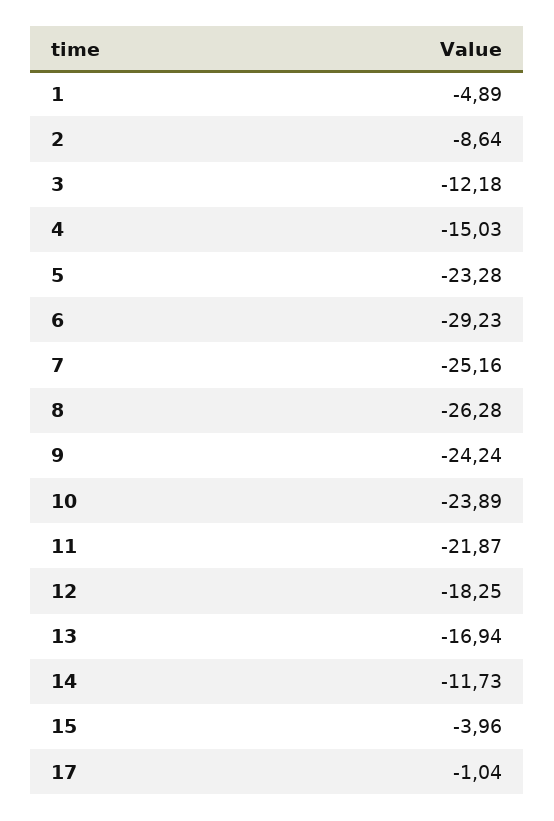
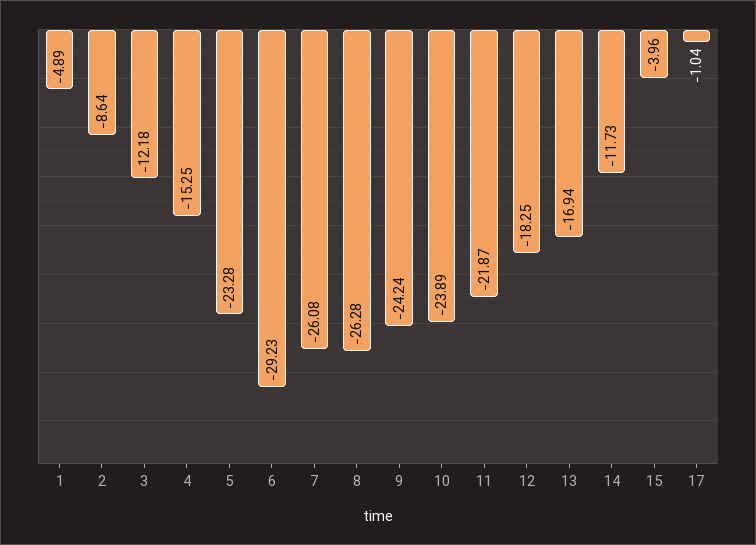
  {
    "1": -4.89,
    "2": -8.64,
    "3": -12.18,
-   "4": -15.03,
+   "4": -15.25,
    "5": -23.28,
    "6": -29.23,
-   "7": -25.16,
+   "7": -26.08,
    "8": -26.28,
    "9": -24.24,
    "10": -23.89,
    "11": -21.87,
    "12": -18.25,
    "13": -16.94,
    "14": -11.73,
    "15": -3.96,
    "17": -1.04
  }

